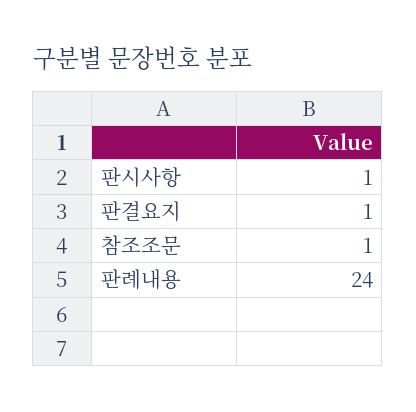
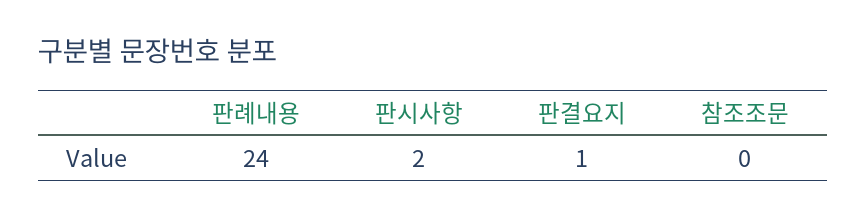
  {
-   "판시사항": 1,
+   "판시사항": 2,
    "판결요지": 1,
-   "참조조문": 1,
+   "참조조문": 0,
    "판례내용": 24
  }

